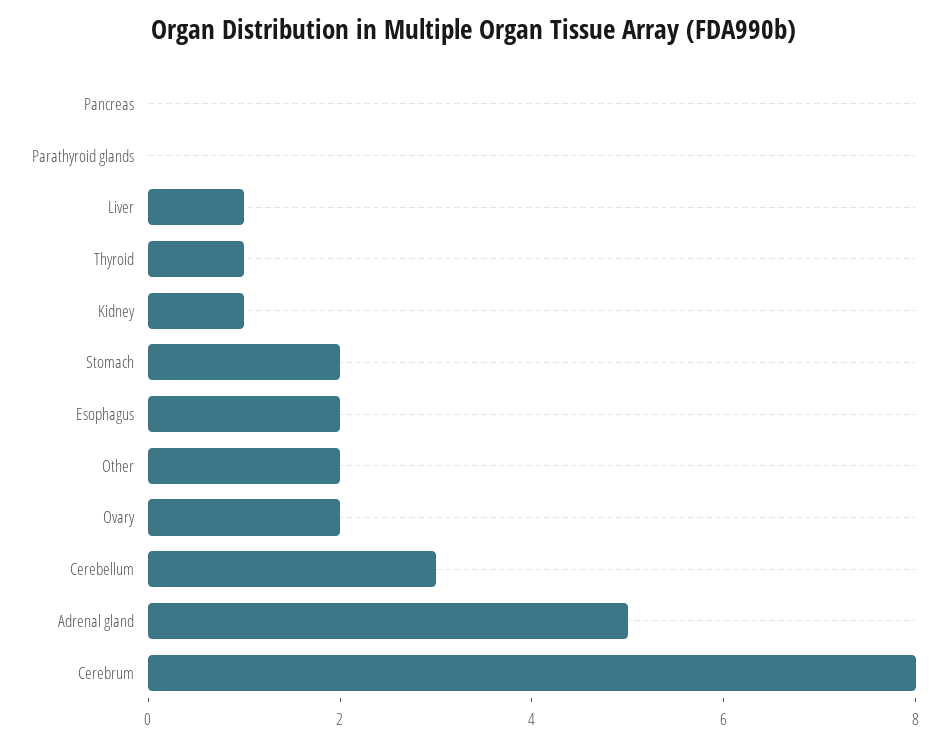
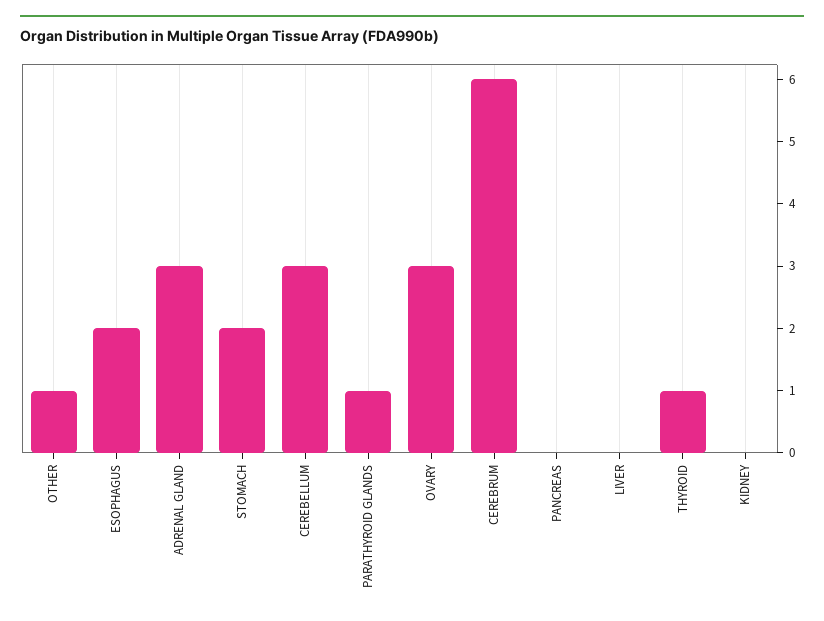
  {
    "Pancreas": 0,
-   "Parathyroid glands": 0,
+   "Parathyroid glands": 1,
-   "Liver": 1,
+   "Liver": 0,
    "Thyroid": 1,
-   "Kidney": 1,
+   "Kidney": 0,
    "Stomach": 2,
    "Esophagus": 2,
-   "Other": 2,
+   "Other": 1,
-   "Ovary": 2,
+   "Ovary": 3,
    "Cerebellum": 3,
-   "Adrenal gland": 5,
+   "Adrenal gland": 3,
-   "Cerebrum": 8
+   "Cerebrum": 6
  }

